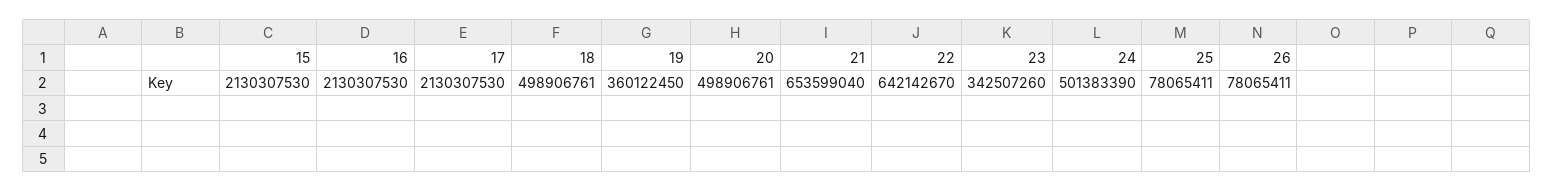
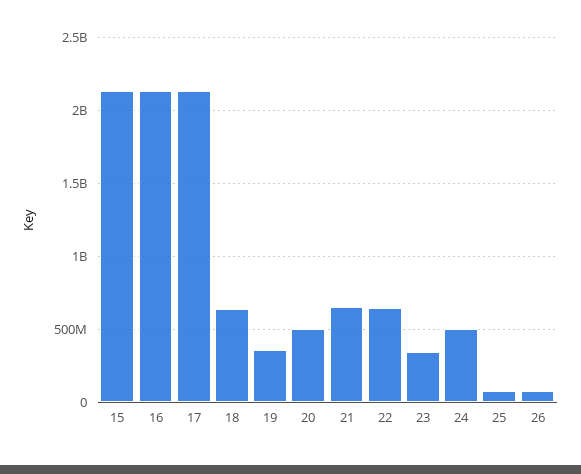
  {
    "15": 2130307530,
    "16": 2130307530,
    "17": 2130307530,
-   "18": 498906761,
+   "18": 650000000,
    "19": 360122450,
    "20": 498906761,
    "21": 653599040,
    "22": 642142670,
    "23": 342507260,
    "24": 501383390,
    "25": 78065411,
    "26": 78065411
  }

